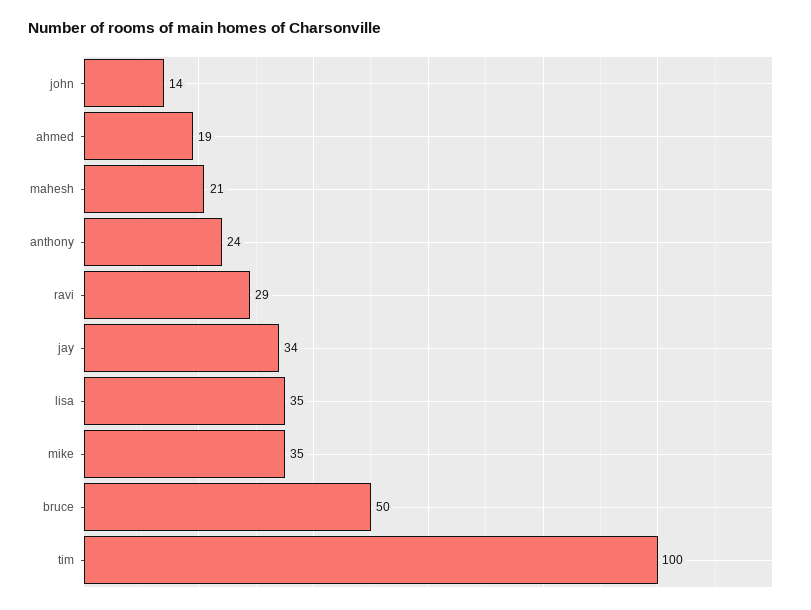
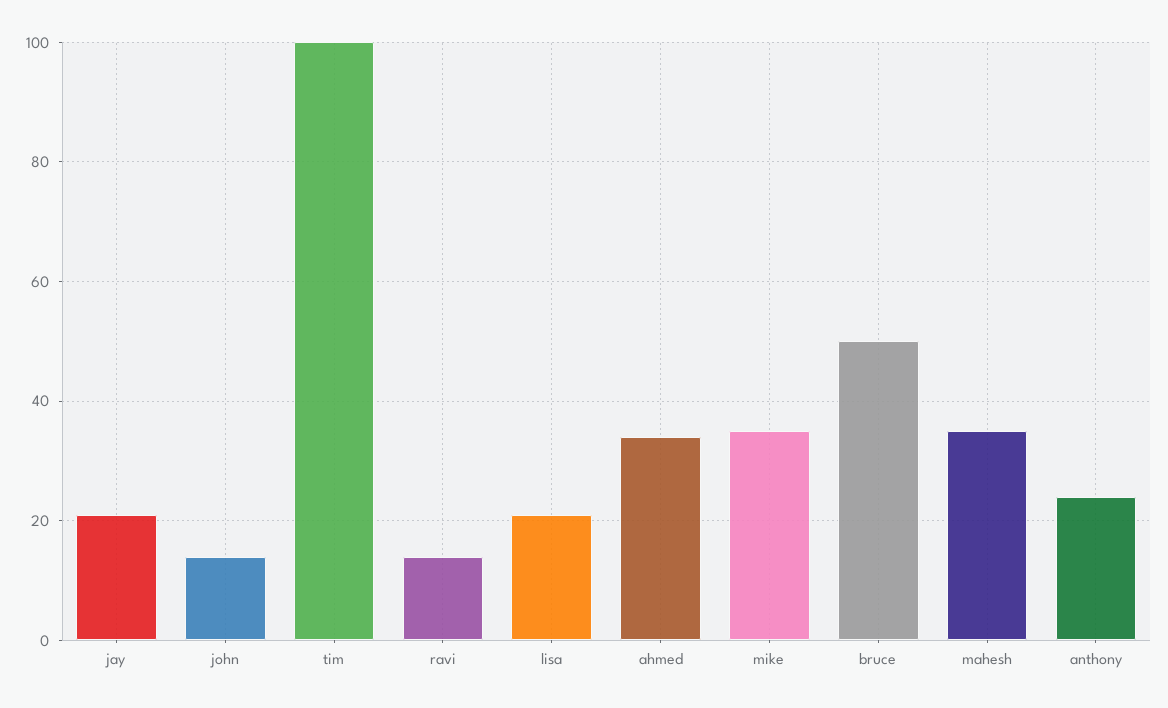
  {
    "john": 14,
-   "ahmed": 19,
+   "ahmed": 35,
-   "mahesh": 21,
+   "mahesh": 35,
    "anthony": 24,
-   "ravi": 29,
+   "ravi": 15,
-   "jay": 34,
+   "jay": 20,
-   "lisa": 35,
+   "lisa": 20,
    "mike": 35,
    "bruce": 50,
    "tim": 100
  }

